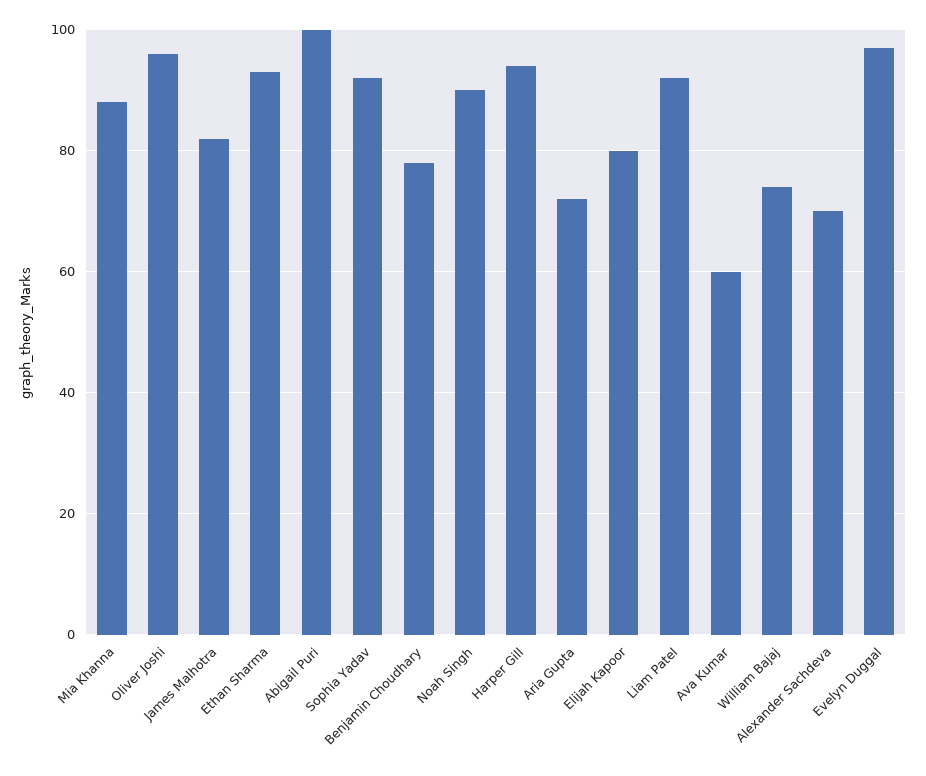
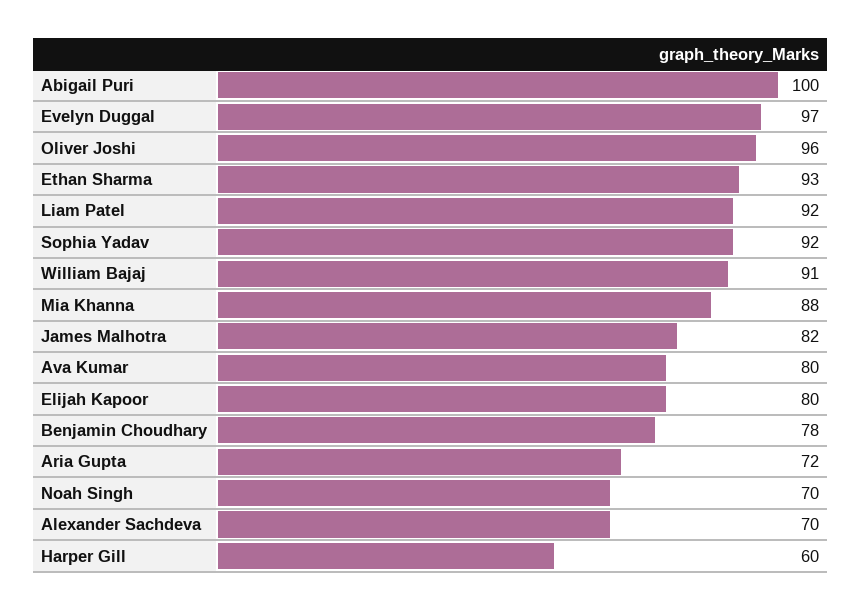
  {
    "Mia Khanna": 88,
    "Oliver Joshi": 96,
    "James Malhotra": 82,
    "Ethan Sharma": 93,
    "Abigail Puri": 100,
    "Sophia Yadav": 92,
    "Benjamin Choudhary": 78,
-   "Noah Singh": 90,
+   "Noah Singh": 70,
-   "Harper Gill": 95,
+   "Harper Gill": 60,
    "Aria Gupta": 72,
    "Elijah Kapoor": 80,
    "Liam Patel": 92,
-   "Ava Kumar": 60,
+   "Ava Kumar": 80,
-   "William Bajaj": 75,
+   "William Bajaj": 91,
    "Alexander Sachdeva": 70,
    "Evelyn Duggal": 97
  }

